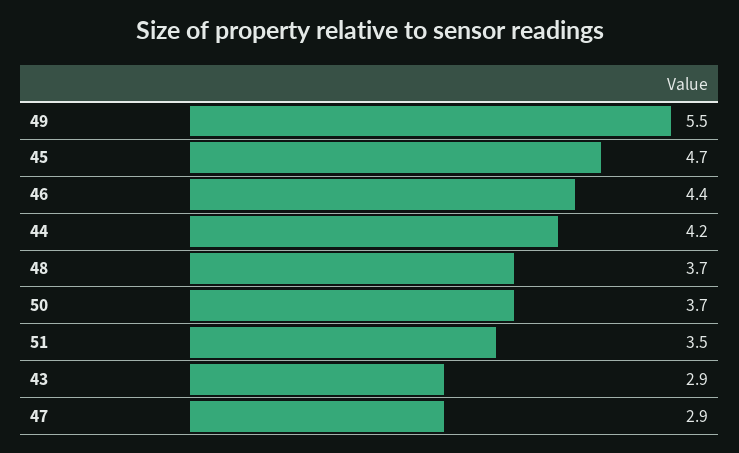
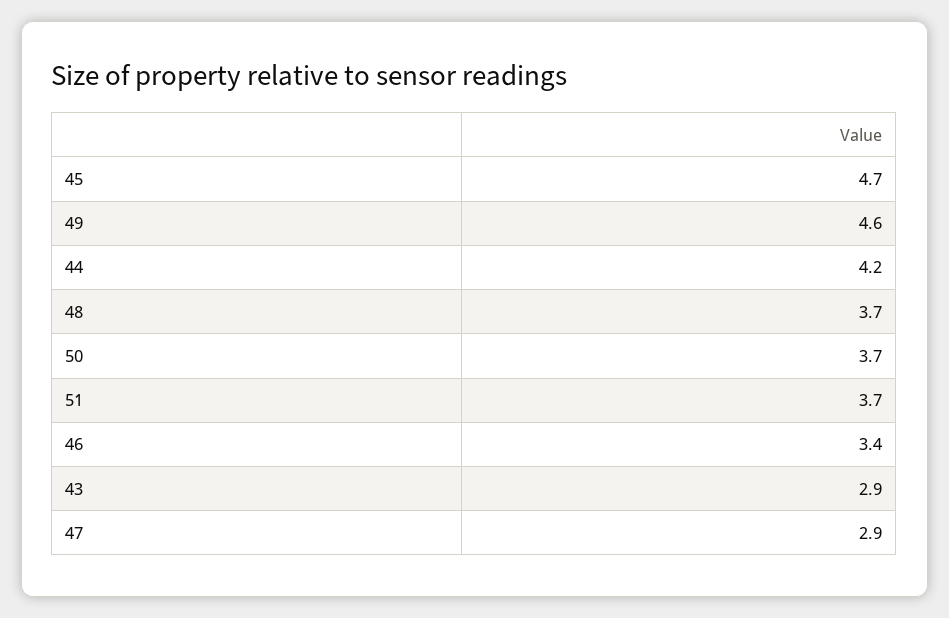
  {
-   "49": 5.5,
+   "49": 4.6,
    "45": 4.7,
-   "46": 4.4,
+   "46": 3.4,
    "44": 4.2,
    "48": 3.7,
    "50": 3.7,
-   "51": 3.5,
+   "51": 3.7,
    "43": 2.9,
    "47": 2.9
  }

